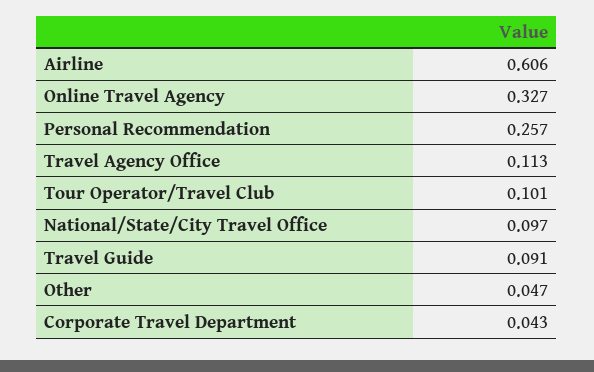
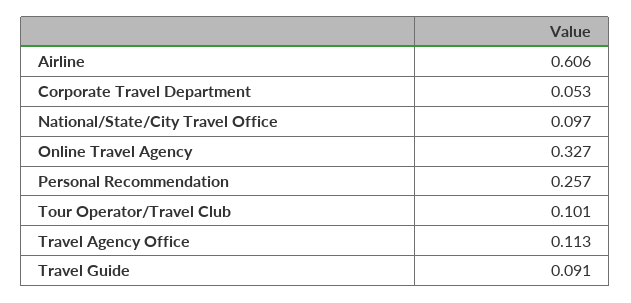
  {
    "Airline": 0.606,
    "Online Travel Agency": 0.327,
    "Personal Recommendation": 0.257,
    "Travel Agency Office": 0.113,
    "Tour Operator/Travel Club": 0.101,
    "National/State/City Travel Office": 0.097,
    "Travel Guide": 0.091,
-   "Other": 0.047,
-   "Corporate Travel Department": 0.043
+   "Corporate Travel Department": 0.053
  }

